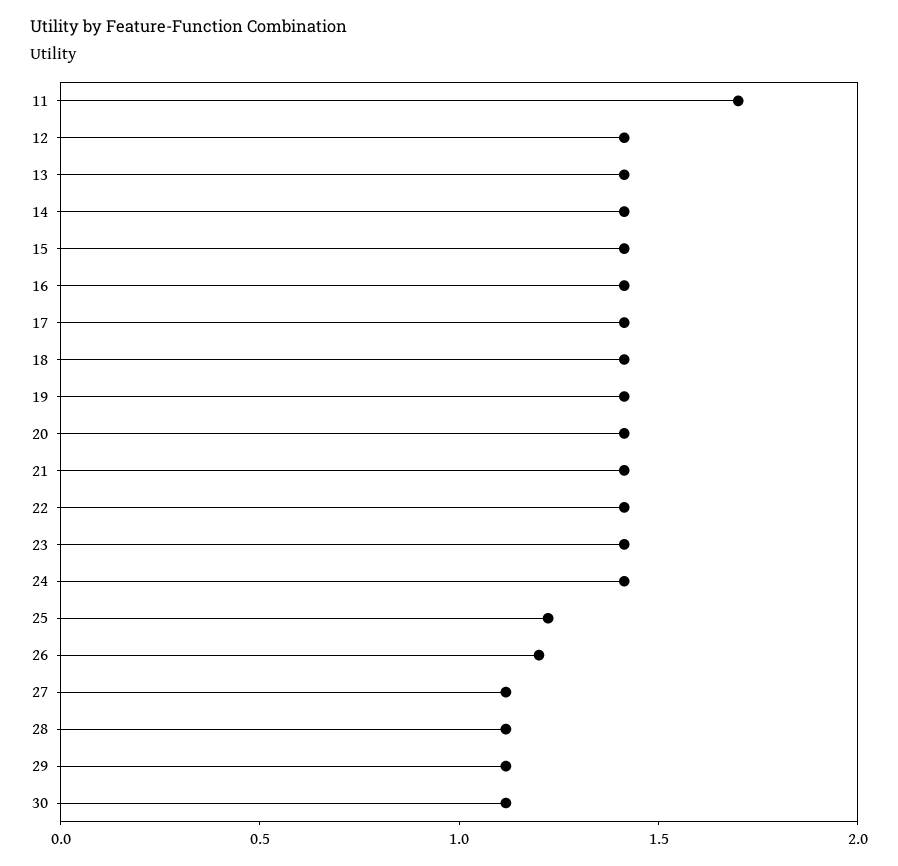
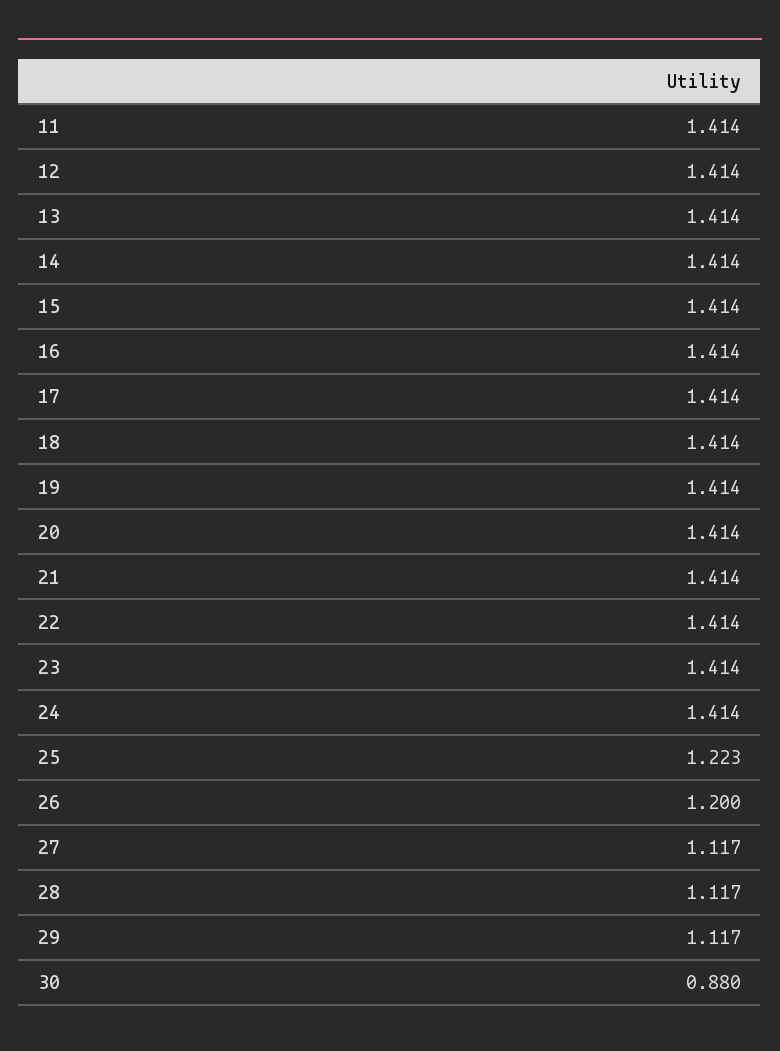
  {
-   "11": 1.7,
+   "11": 1.414,
    "12": 1.414,
    "13": 1.414,
    "14": 1.414,
    "15": 1.414,
    "16": 1.414,
    "17": 1.414,
    "18": 1.414,
    "19": 1.414,
    "20": 1.414,
    "21": 1.414,
    "22": 1.414,
    "23": 1.414,
    "24": 1.414,
    "25": 1.223,
    "26": 1.2,
    "27": 1.117,
    "28": 1.117,
    "29": 1.117,
-   "30": 1.1
+   "30": 0.88
  }

